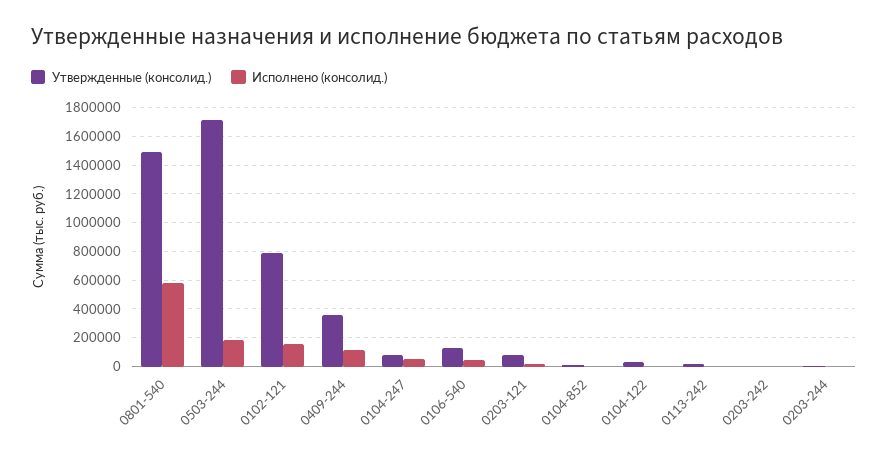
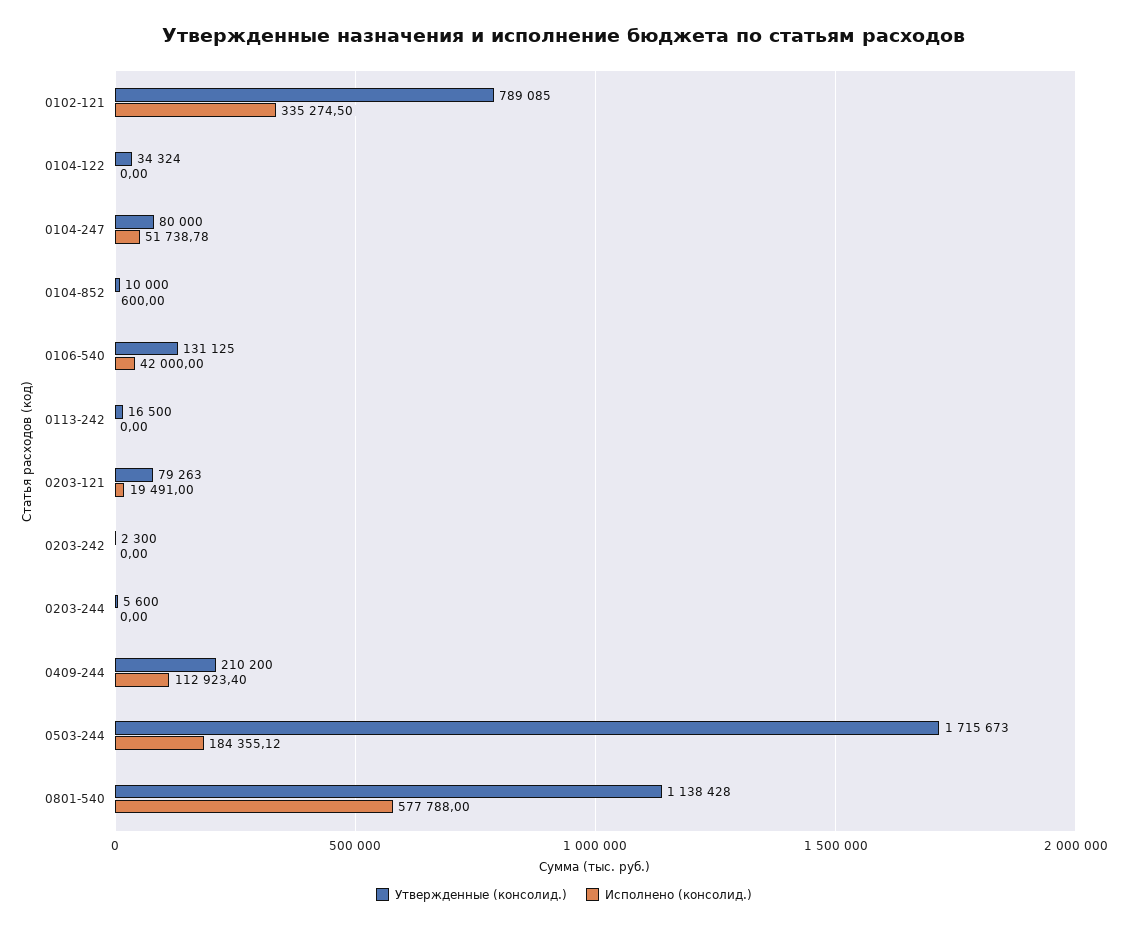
  {
    "Утвержденные (консолид.)": {
-     "0801-540": 1500000,
+     "0801-540": 1138428,
      "0503-244": 1715673,
      "0102-121": 789085,
-     "0409-244": 350000,
+     "0409-244": 210200,
      "0104-247": 80000,
      "0106-540": 131125,
      "0203-121": 79263,
      "0104-852": 10000,
      "0104-122": 34324,
      "0113-242": 16500,
      "0203-242": 2300,
      "0203-244": 5600
    },
    "Исполнено (консолид.)": {
      "0801-540": 577788,
      "0503-244": 184355.12,
-     "0102-121": 150000,
+     "0102-121": 335274.5,
      "0409-244": 112923.4,
      "0104-247": 51738.78,
      "0106-540": 42000,
      "0203-121": 19491,
      "0104-852": 600,
      "0104-122": 0,
      "0113-242": 0,
      "0203-242": 0,
      "0203-244": 0
    }
  }

